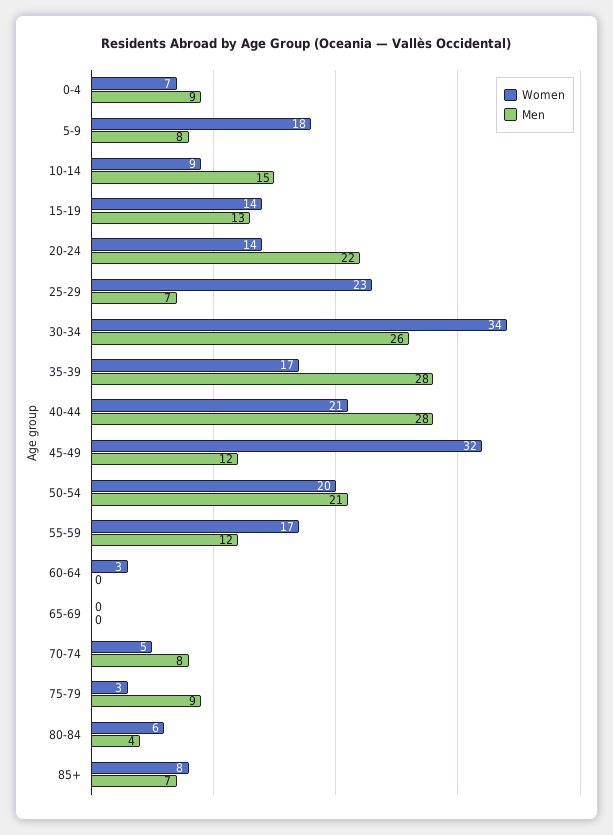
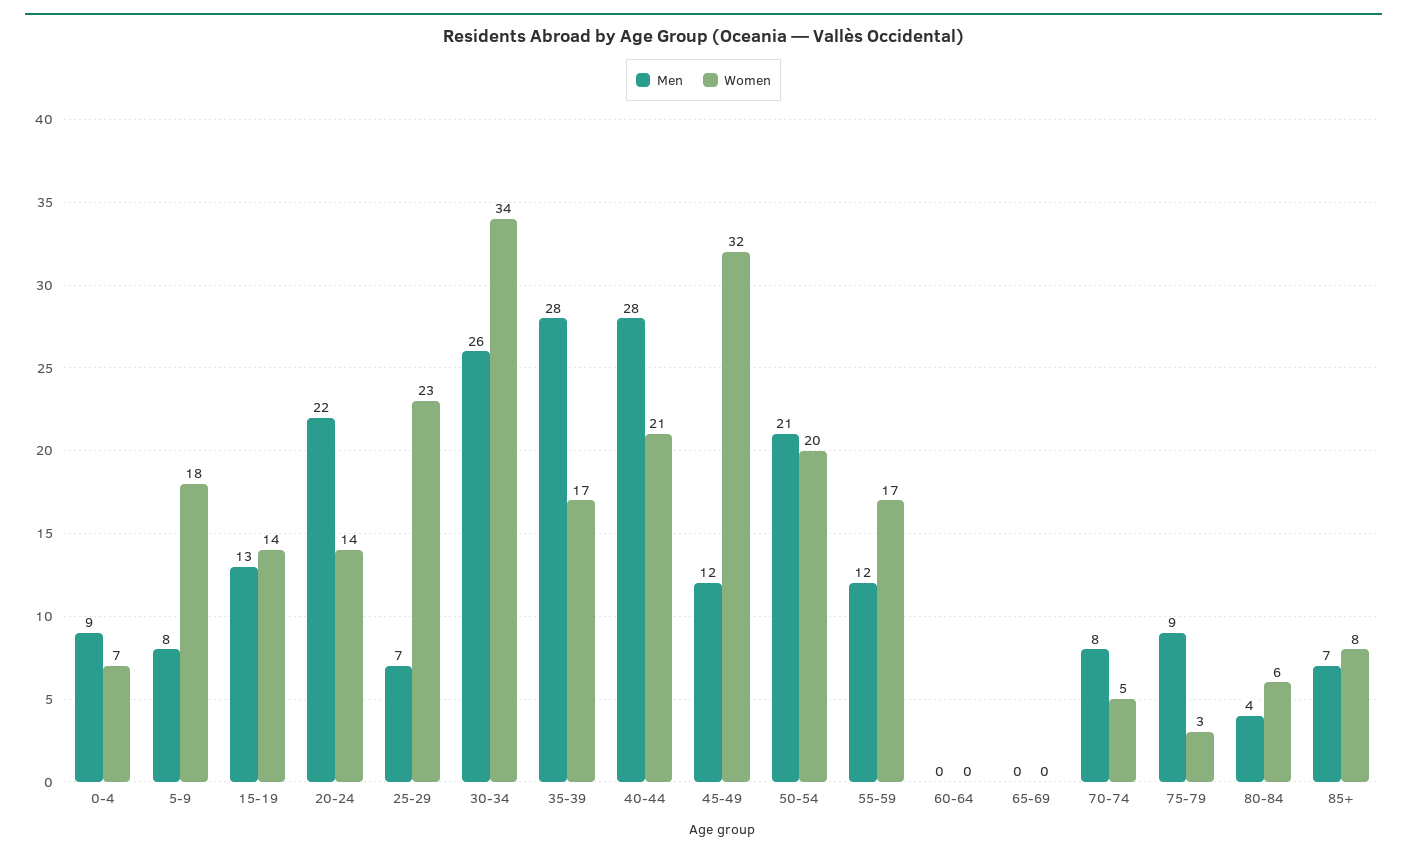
  {
    "Women": {
      "0-4": 7,
      "5-9": 18,
-     "10-14": 9,
      "15-19": 14,
      "20-24": 14,
      "25-29": 23,
      "30-34": 34,
      "35-39": 17,
      "40-44": 21,
      "45-49": 32,
      "50-54": 20,
      "55-59": 17,
-     "60-64": 3,
+     "60-64": 0,
      "65-69": 0,
      "70-74": 5,
      "75-79": 3,
      "80-84": 6,
      "85+": 8
    },
    "Men": {
      "0-4": 9,
      "5-9": 8,
-     "10-14": 15,
      "15-19": 13,
      "20-24": 22,
      "25-29": 7,
      "30-34": 26,
      "35-39": 28,
      "40-44": 28,
      "45-49": 12,
      "50-54": 21,
      "55-59": 12,
      "60-64": 0,
      "65-69": 0,
      "70-74": 8,
      "75-79": 9,
      "80-84": 4,
      "85+": 7
    }
  }

